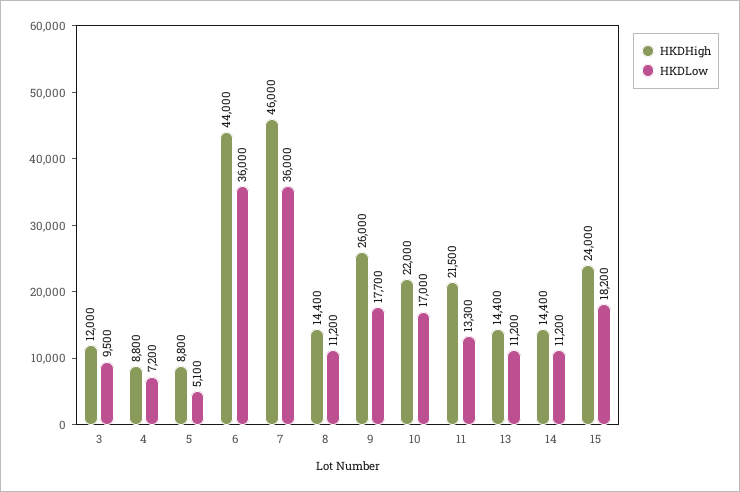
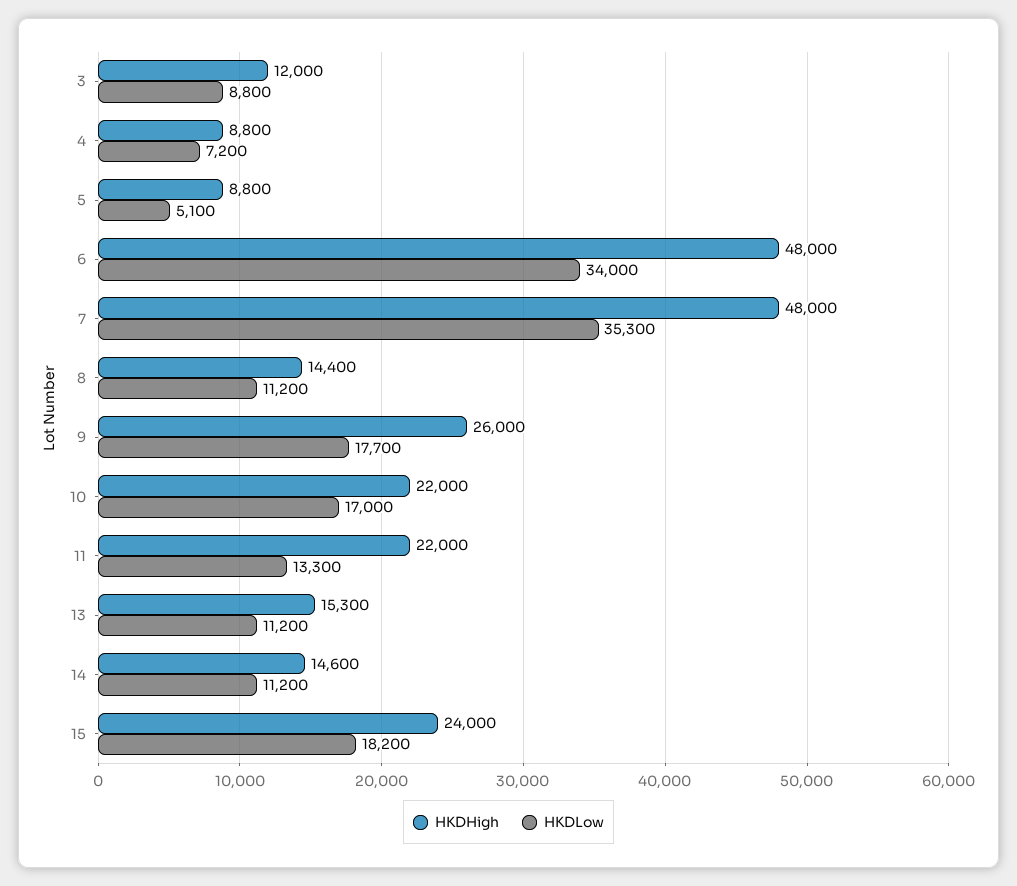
  {
    "HKDHigh": {
      "3": 12000,
      "4": 8800,
      "5": 8800,
-     "6": 44000,
+     "6": 48000,
-     "7": 46000,
+     "7": 48000,
      "8": 14400,
      "9": 26000,
      "10": 22000,
-     "11": 21500,
+     "11": 22000,
-     "13": 14400,
+     "13": 15300,
-     "14": 14400,
+     "14": 14600,
      "15": 24000
    },
    "HKDLow": {
-     "3": 9500,
+     "3": 8800,
      "4": 7200,
      "5": 5100,
-     "6": 36000,
+     "6": 34000,
-     "7": 36000,
+     "7": 35300,
      "8": 11200,
      "9": 17700,
      "10": 17000,
      "11": 13300,
      "13": 11200,
      "14": 11200,
      "15": 18200
    }
  }

